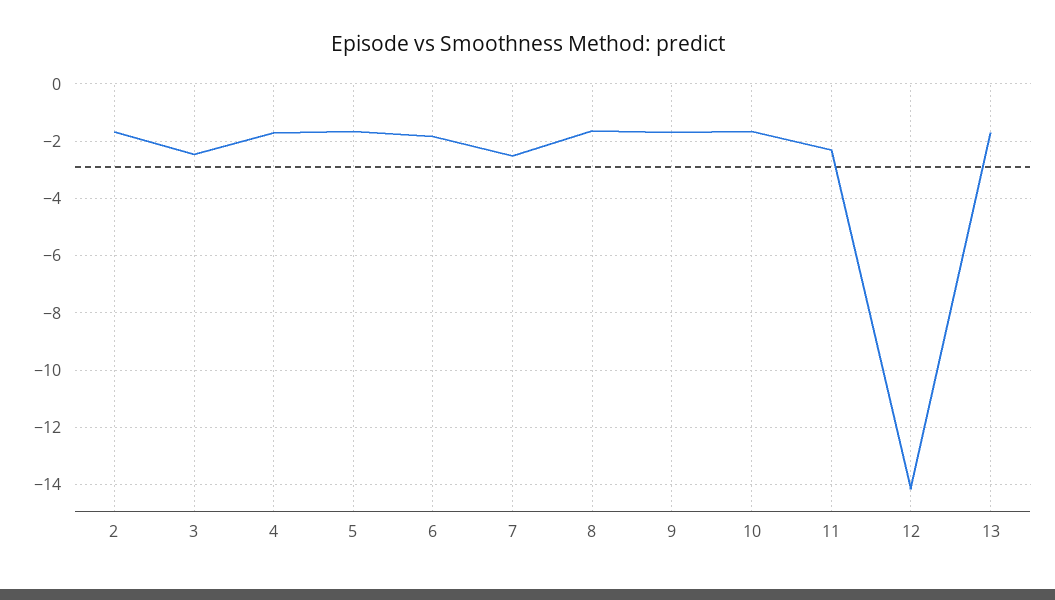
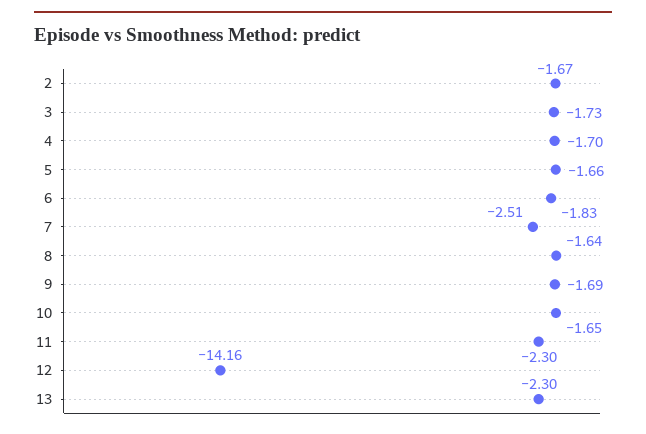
  {
    "2": -1.67,
-   "3": -2.5,
+   "3": -1.73,
    "4": -1.7,
    "5": -1.66,
    "6": -1.83,
    "7": -2.51,
    "8": -1.64,
    "9": -1.69,
    "10": -1.65,
    "11": -2.3,
    "12": -14.16,
-   "13": -1.75
+   "13": -2.3
  }

